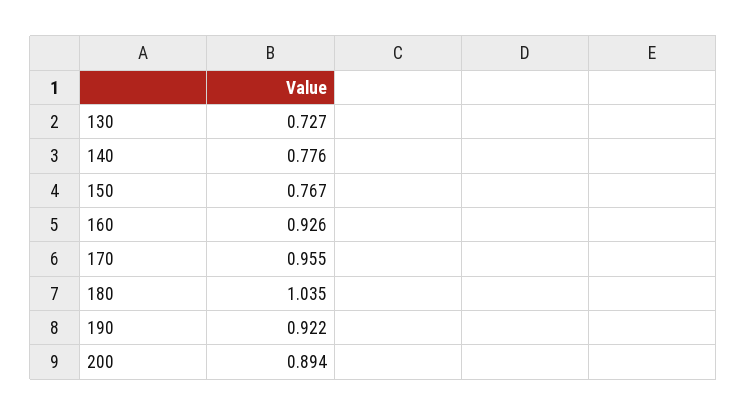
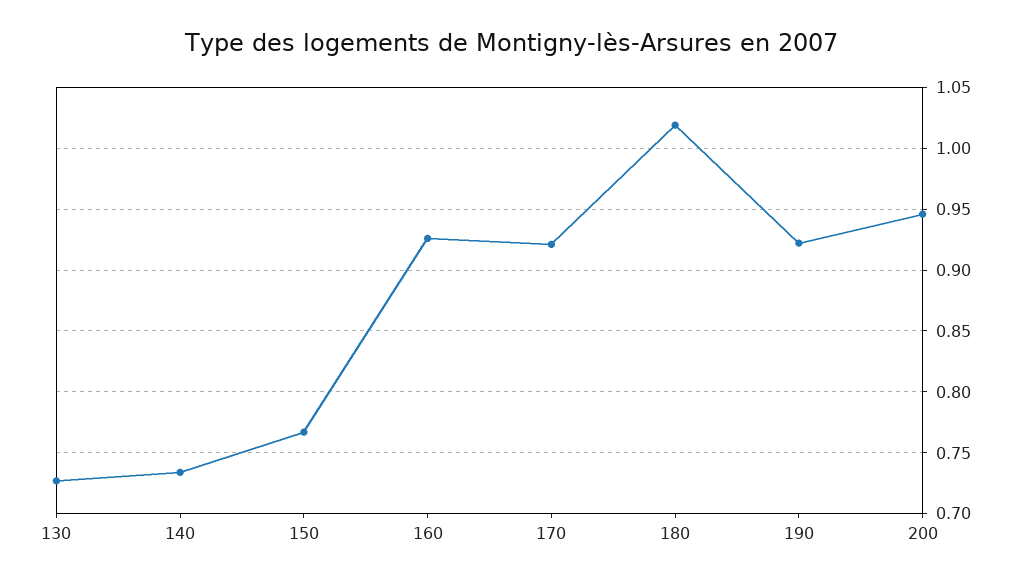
  {
    "130": 0.727,
-   "140": 0.776,
+   "140": 0.735,
    "150": 0.767,
    "160": 0.926,
-   "170": 0.955,
+   "170": 0.92,
-   "180": 1.035,
+   "180": 1.02,
    "190": 0.922,
-   "200": 0.894
+   "200": 0.945
  }

